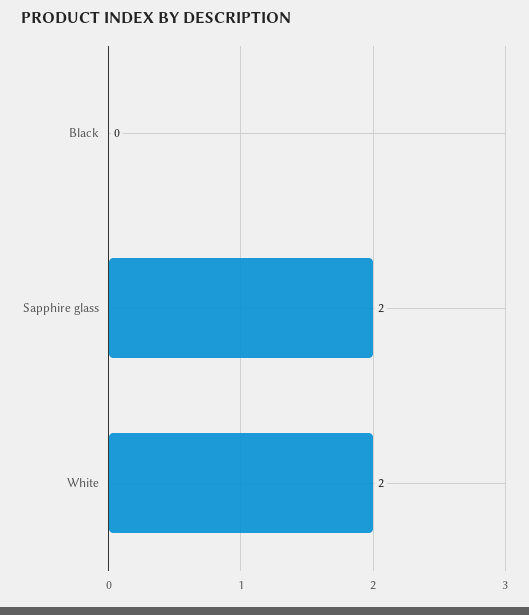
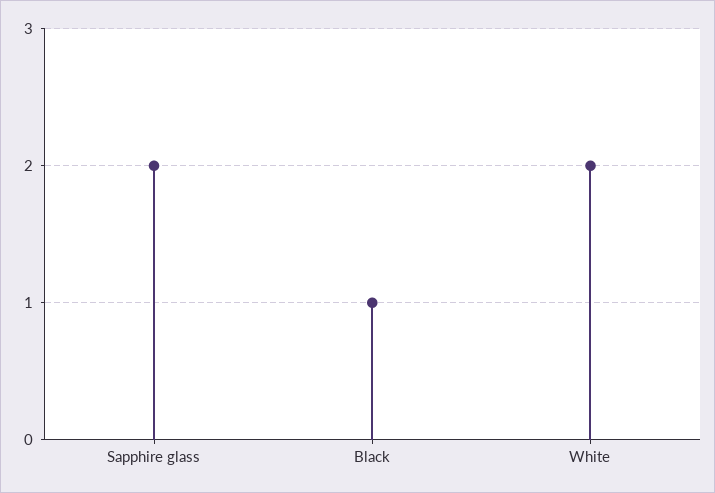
  {
-   "Black": 0,
+   "Black": 1,
    "Sapphire glass": 2,
    "White": 2
  }

